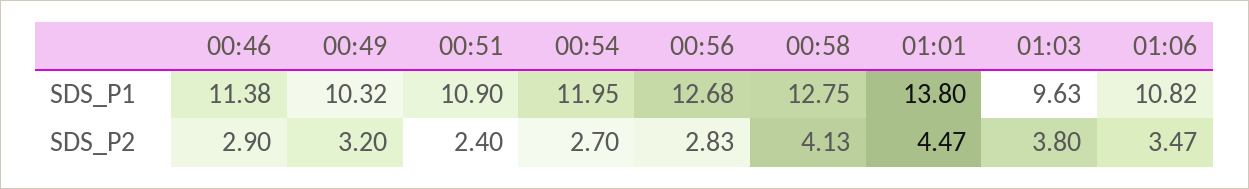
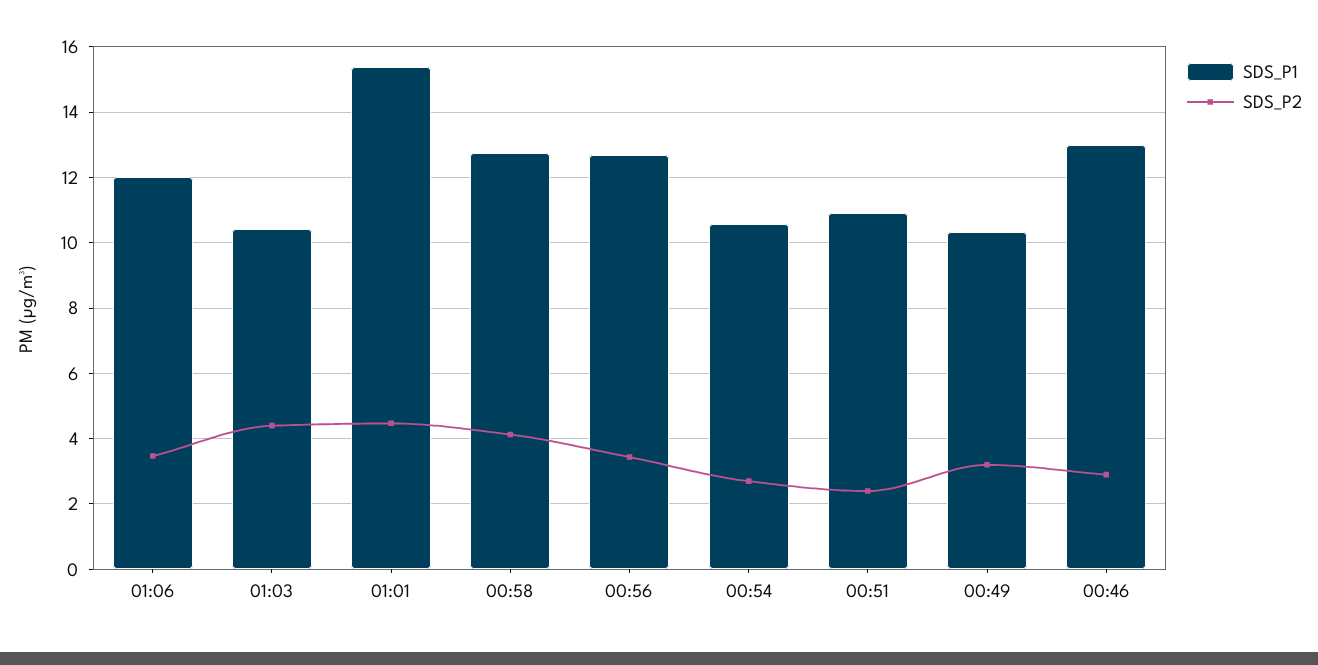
  {
    "SDS_P1": {
-     "00:46": 11.38,
+     "00:46": 13,
      "00:49": 10.32,
      "00:51": 10.9,
-     "00:54": 11.95,
+     "00:54": 10.6,
      "00:56": 12.68,
      "00:58": 12.75,
-     "01:01": 13.8,
+     "01:01": 15.4,
-     "01:03": 9.63,
+     "01:03": 10.4,
-     "01:06": 10.82
+     "01:06": 12
    },
    "SDS_P2": {
      "00:46": 2.9,
      "00:49": 3.2,
      "00:51": 2.4,
      "00:54": 2.7,
-     "00:56": 2.83,
+     "00:56": 3.4,
      "00:58": 4.13,
      "01:01": 4.47,
-     "01:03": 3.8,
+     "01:03": 4.4,
      "01:06": 3.47
    }
  }

